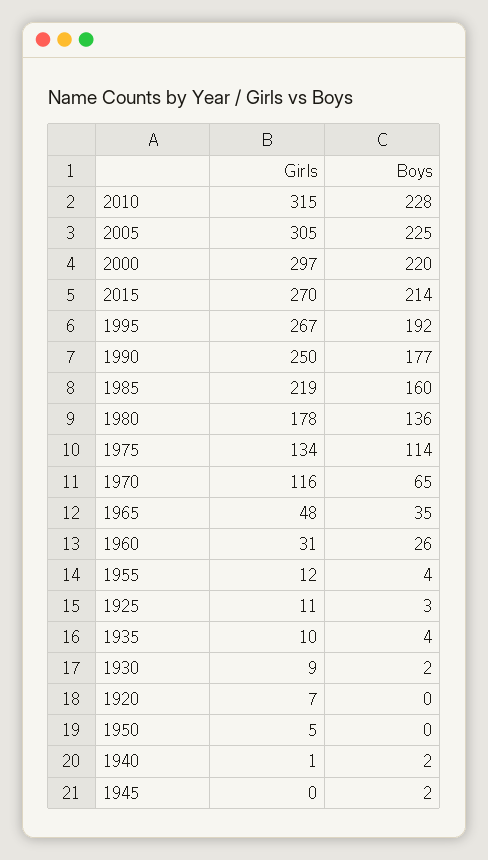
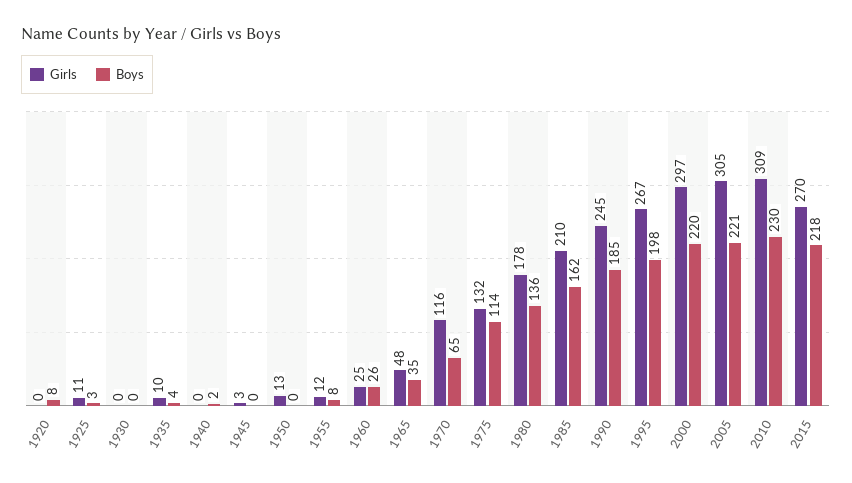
  {
    "Girls": {
-     "2010": 315,
+     "2010": 309,
      "2005": 305,
      "2000": 297,
      "2015": 270,
      "1995": 267,
-     "1990": 250,
+     "1990": 245,
-     "1985": 219,
+     "1985": 210,
      "1980": 178,
-     "1975": 134,
+     "1975": 132,
      "1970": 116,
      "1965": 48,
-     "1960": 31,
+     "1960": 25,
      "1955": 12,
      "1925": 11,
      "1935": 10,
-     "1930": 9,
+     "1930": 0,
-     "1920": 7,
+     "1920": 0,
-     "1950": 5,
+     "1950": 13,
-     "1940": 1,
+     "1940": 0,
-     "1945": 0
+     "1945": 3
    },
    "Boys": {
-     "2010": 228,
+     "2010": 230,
-     "2005": 225,
+     "2005": 221,
      "2000": 220,
-     "2015": 214,
+     "2015": 218,
-     "1995": 192,
+     "1995": 198,
-     "1990": 177,
+     "1990": 185,
-     "1985": 160,
+     "1985": 162,
      "1980": 136,
      "1975": 114,
      "1970": 65,
      "1965": 35,
      "1960": 26,
-     "1955": 4,
+     "1955": 8,
      "1925": 3,
      "1935": 4,
-     "1930": 2,
+     "1930": 0,
-     "1920": 0,
+     "1920": 8,
      "1950": 0,
      "1940": 2,
-     "1945": 2
+     "1945": 0
    }
  }

